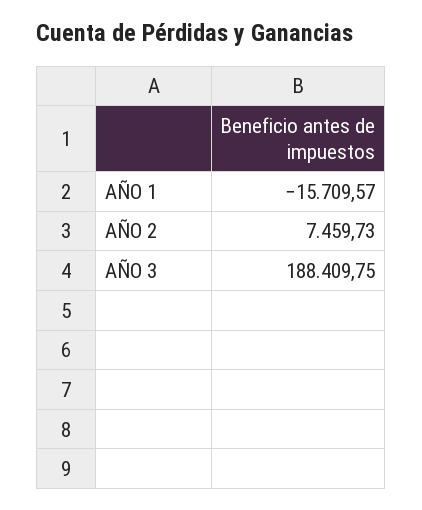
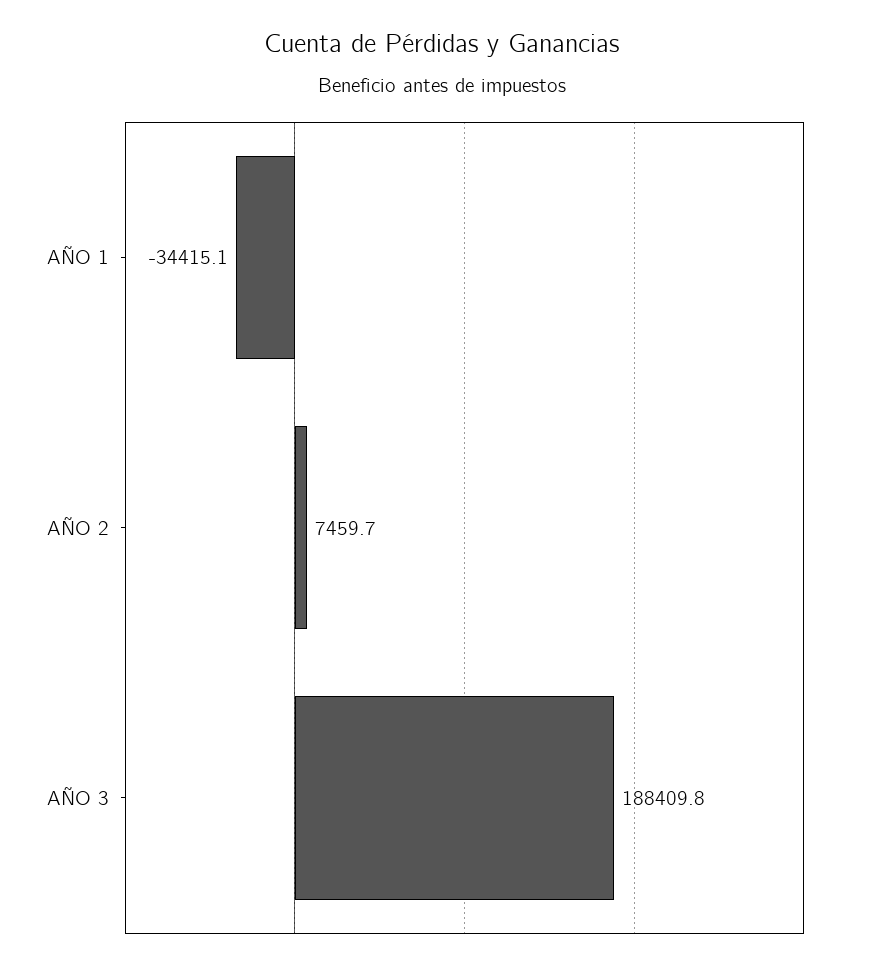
  {
-   "AÑO 1": -15709.57,
+   "AÑO 1": -34415.1,
    "AÑO 2": 7459.73,
    "AÑO 3": 188409.75
  }

